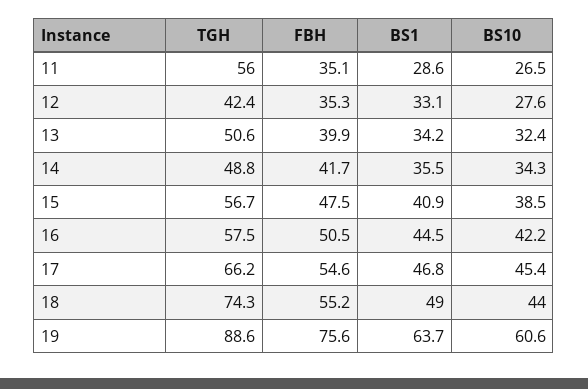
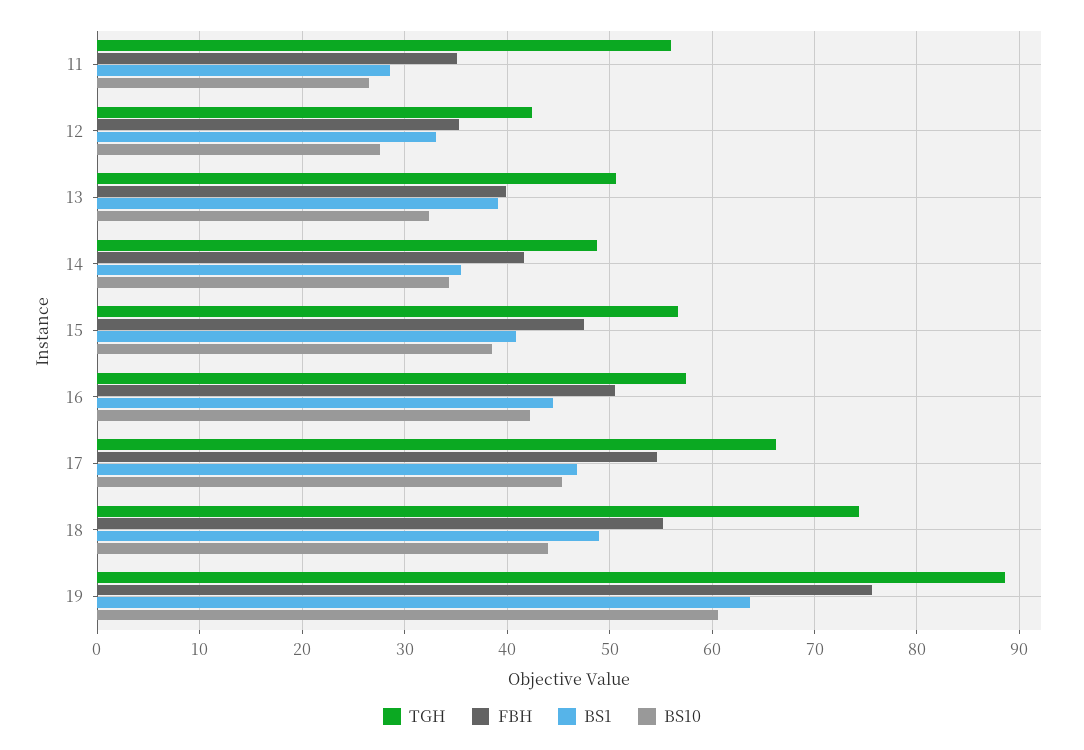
  {
    "TGH": {
      "11": 56,
      "12": 42.4,
      "13": 50.6,
      "14": 48.8,
      "15": 56.7,
      "16": 57.5,
      "17": 66.2,
      "18": 74.3,
      "19": 88.6
    },
    "FBH": {
      "11": 35.1,
      "12": 35.3,
      "13": 39.9,
      "14": 41.7,
      "15": 47.5,
      "16": 50.5,
      "17": 54.6,
      "18": 55.2,
      "19": 75.6
    },
    "BS1": {
      "11": 28.6,
      "12": 33.1,
-     "13": 34.2,
+     "13": 39,
      "14": 35.5,
      "15": 40.9,
      "16": 44.5,
      "17": 46.8,
      "18": 49,
      "19": 63.7
    },
    "BS10": {
      "11": 26.5,
      "12": 27.6,
      "13": 32.4,
      "14": 34.3,
      "15": 38.5,
      "16": 42.2,
      "17": 45.4,
      "18": 44,
      "19": 60.6
    }
  }

